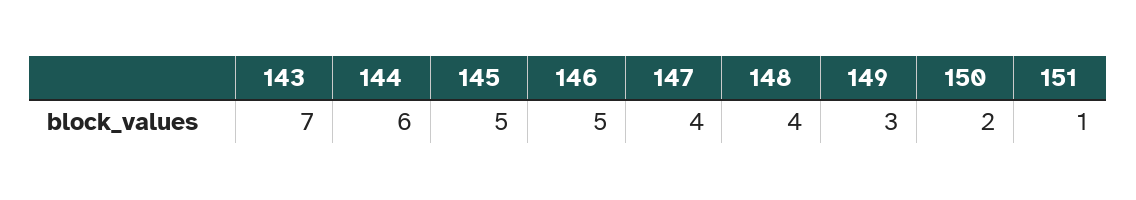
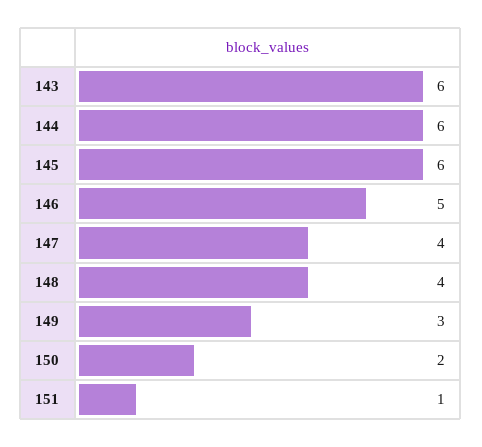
  {
-   "143": 7,
+   "143": 6,
    "144": 6,
-   "145": 5,
+   "145": 6,
    "146": 5,
    "147": 4,
    "148": 4,
    "149": 3,
    "150": 2,
    "151": 1
  }

